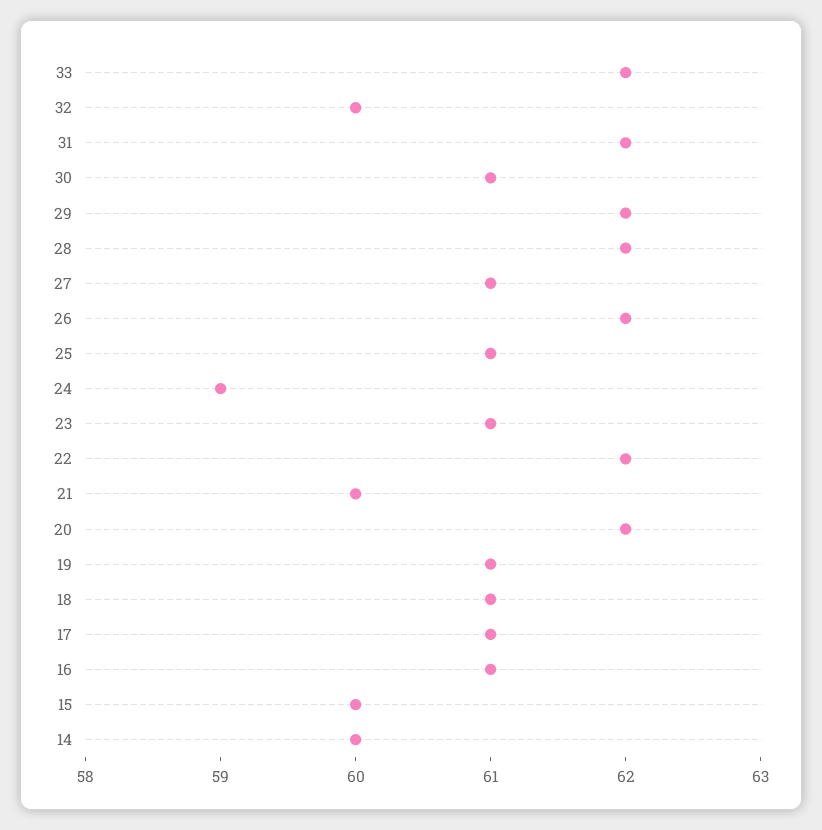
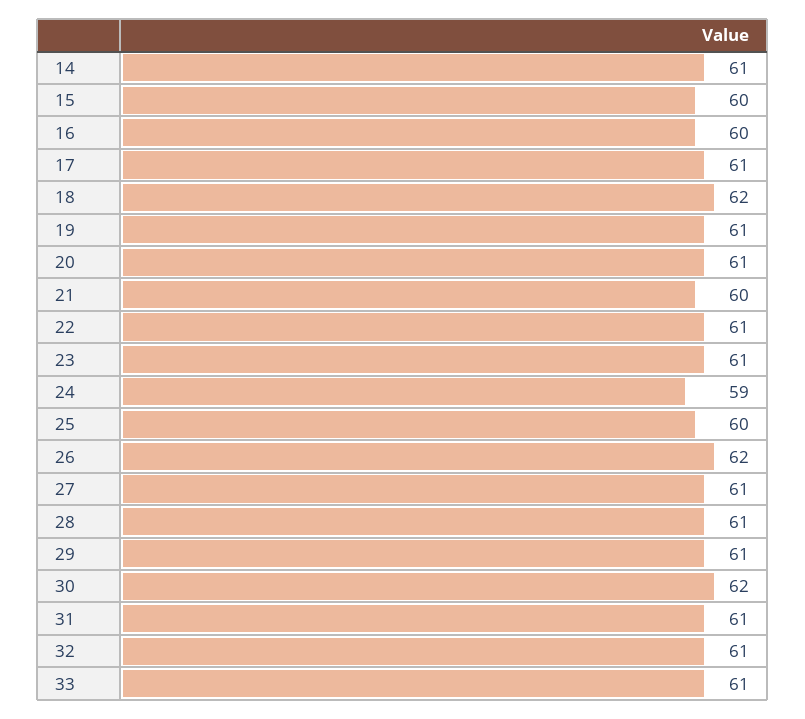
  {
-   "33": 62,
+   "33": 61,
-   "32": 60,
+   "32": 61,
-   "31": 62,
+   "31": 61,
-   "30": 61,
+   "30": 62,
-   "29": 62,
+   "29": 61,
-   "28": 62,
+   "28": 61,
    "27": 61,
    "26": 62,
-   "25": 61,
+   "25": 60,
    "24": 59,
    "23": 61,
-   "22": 62,
+   "22": 61,
    "21": 60,
-   "20": 62,
+   "20": 61,
    "19": 61,
-   "18": 61,
+   "18": 62,
    "17": 61,
-   "16": 61,
+   "16": 60,
    "15": 60,
-   "14": 60
+   "14": 61
  }

